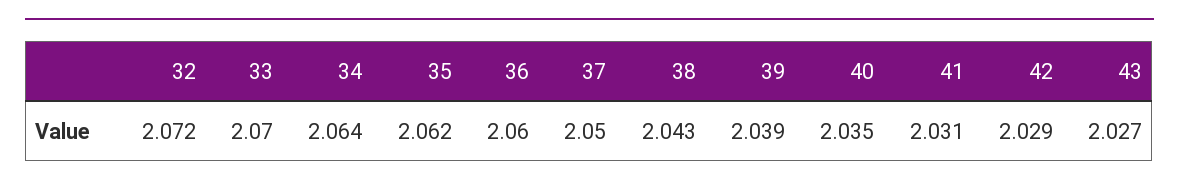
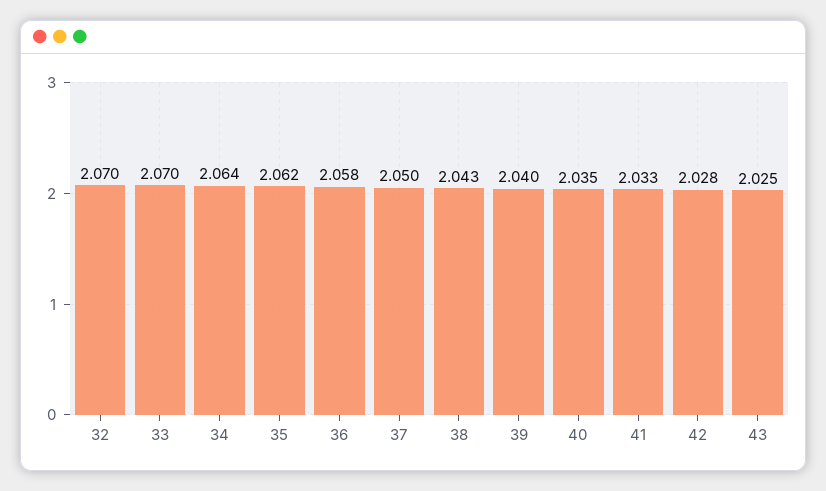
  {
-   "32": 2.072,
+   "32": 2.07,
    "33": 2.07,
    "34": 2.064,
    "35": 2.062,
-   "36": 2.06,
+   "36": 2.058,
    "37": 2.05,
    "38": 2.043,
-   "39": 2.039,
+   "39": 2.04,
    "40": 2.035,
-   "41": 2.031,
+   "41": 2.033,
-   "42": 2.029,
+   "42": 2.028,
-   "43": 2.027
+   "43": 2.025
  }

